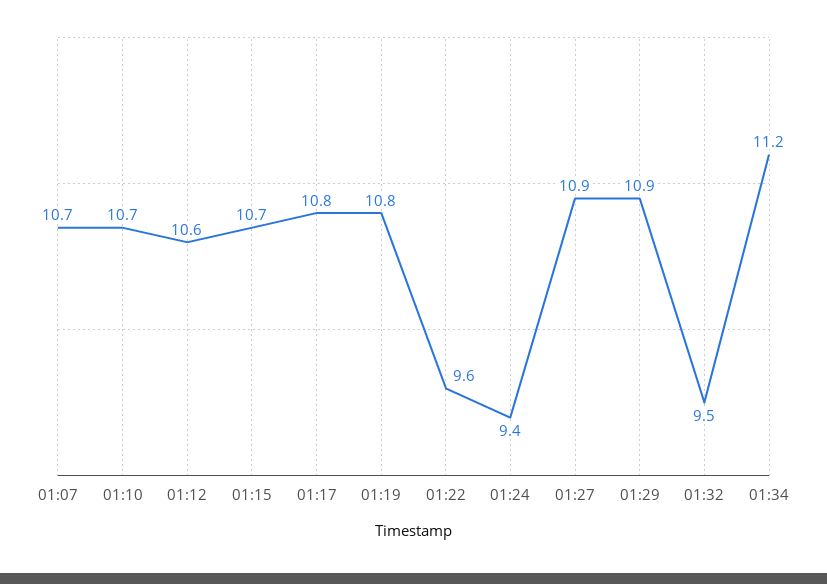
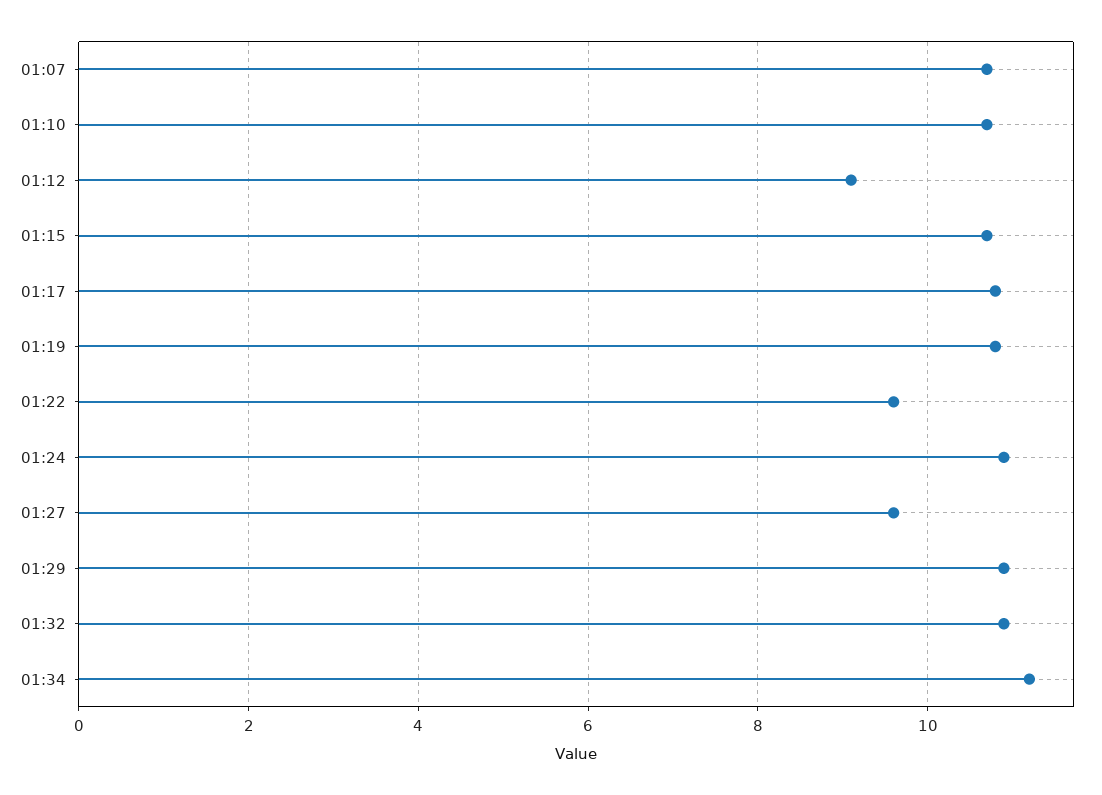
  {
    "01:07": 10.7,
    "01:10": 10.7,
-   "01:12": 10.6,
+   "01:12": 9,
    "01:15": 10.7,
    "01:17": 10.8,
    "01:19": 10.8,
    "01:22": 9.6,
-   "01:24": 9.4,
+   "01:24": 11,
-   "01:27": 10.9,
+   "01:27": 9.5,
    "01:29": 10.9,
-   "01:32": 9.5,
+   "01:32": 11,
    "01:34": 11.2
  }

